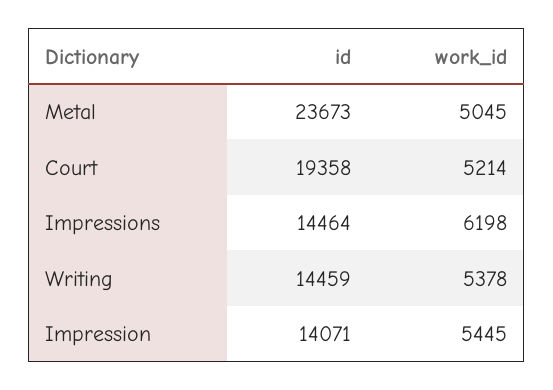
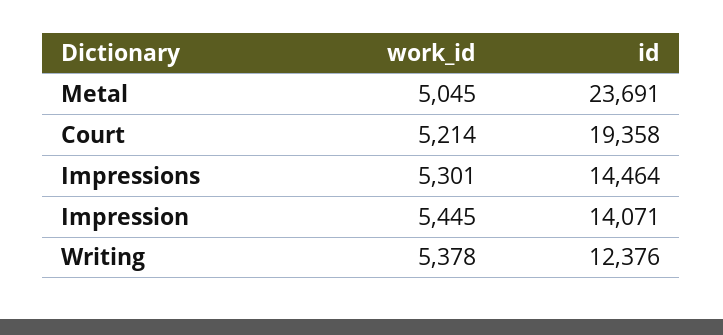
  {
    "id": {
-     "Metal": 23673,
+     "Metal": 23691,
      "Court": 19358,
      "Impressions": 14464,
-     "Writing": 14459,
+     "Writing": 12376,
      "Impression": 14071
    },
    "work_id": {
      "Metal": 5045,
      "Court": 5214,
-     "Impressions": 6198,
+     "Impressions": 5301,
      "Writing": 5378,
      "Impression": 5445
    }
  }

